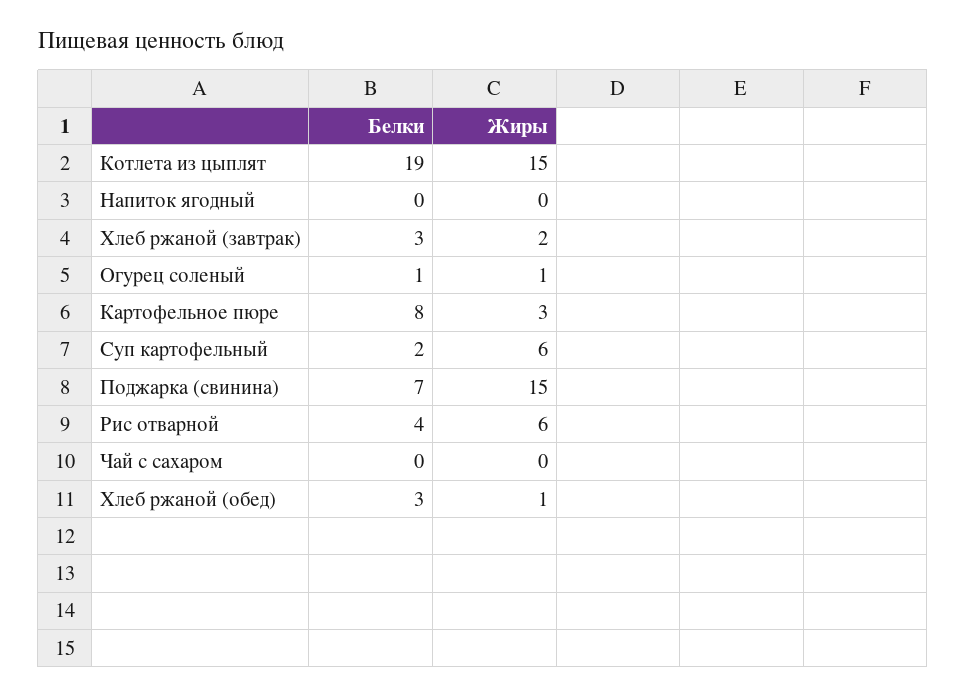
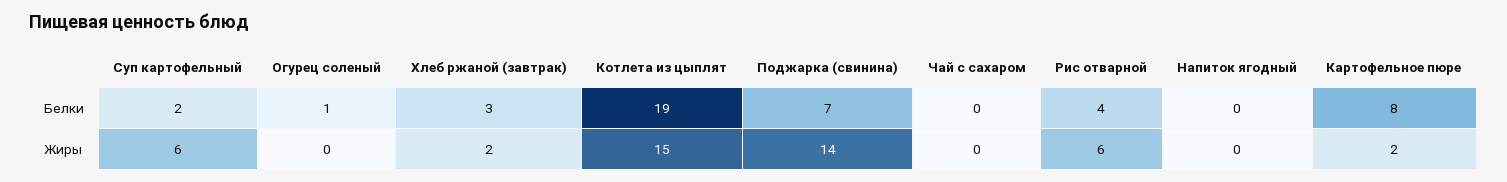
  {
    "Белки": {
      "Котлета из цыплят": 19,
      "Напиток ягодный": 0,
      "Хлеб ржаной (завтрак)": 3,
      "Огурец соленый": 1,
      "Картофельное пюре": 8,
      "Суп картофельный": 2,
      "Поджарка (свинина)": 7,
      "Рис отварной": 4,
-     "Чай с сахаром": 0,
+     "Чай с сахаром": 0
-     "Хлеб ржаной (обед)": 3
    },
    "Жиры": {
      "Котлета из цыплят": 15,
      "Напиток ягодный": 0,
      "Хлеб ржаной (завтрак)": 2,
-     "Огурец соленый": 1,
+     "Огурец соленый": 0,
-     "Картофельное пюре": 3,
+     "Картофельное пюре": 2,
      "Суп картофельный": 6,
-     "Поджарка (свинина)": 15,
+     "Поджарка (свинина)": 14,
      "Рис отварной": 6,
-     "Чай с сахаром": 0,
+     "Чай с сахаром": 0
-     "Хлеб ржаной (обед)": 1
    }
  }

